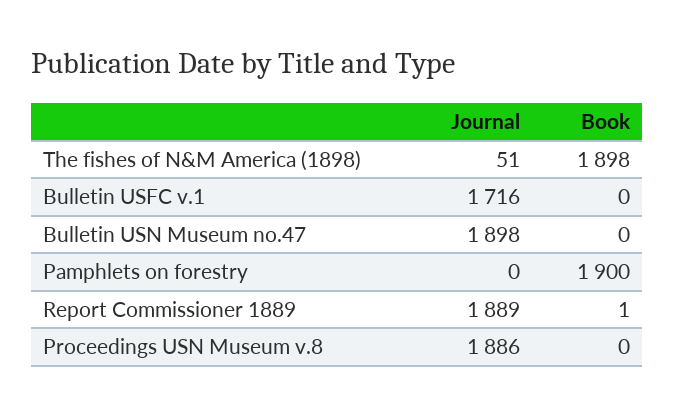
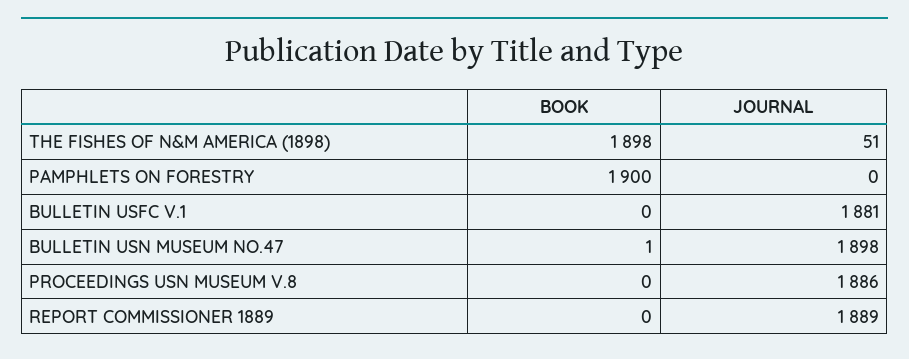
  {
    "Journal": {
      "The fishes of N&M America (1898)": 51,
-     "Bulletin USFC v.1": 1716,
+     "Bulletin USFC v.1": 1881,
      "Bulletin USN Museum no.47": 1898,
      "Pamphlets on forestry": 0,
      "Report Commissioner 1889": 1889,
      "Proceedings USN Museum v.8": 1886
    },
    "Book": {
      "The fishes of N&M America (1898)": 1898,
      "Bulletin USFC v.1": 0,
-     "Bulletin USN Museum no.47": 0,
+     "Bulletin USN Museum no.47": 1,
      "Pamphlets on forestry": 1900,
-     "Report Commissioner 1889": 1,
+     "Report Commissioner 1889": 0,
      "Proceedings USN Museum v.8": 0
    }
  }

